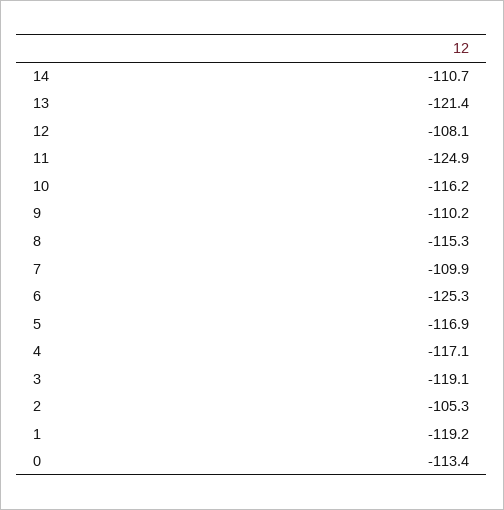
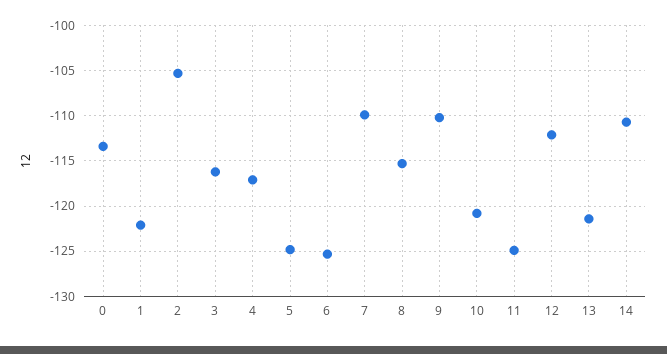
  {
    "14": -110.7,
    "13": -121.4,
-   "12": -108.1,
+   "12": -112,
    "11": -124.9,
-   "10": -116.2,
+   "10": -121,
    "9": -110.2,
    "8": -115.3,
    "7": -109.9,
    "6": -125.3,
-   "5": -116.9,
+   "5": -125,
    "4": -117.1,
-   "3": -119.1,
+   "3": -116,
    "2": -105.3,
-   "1": -119.2,
+   "1": -122,
    "0": -113.4
  }

